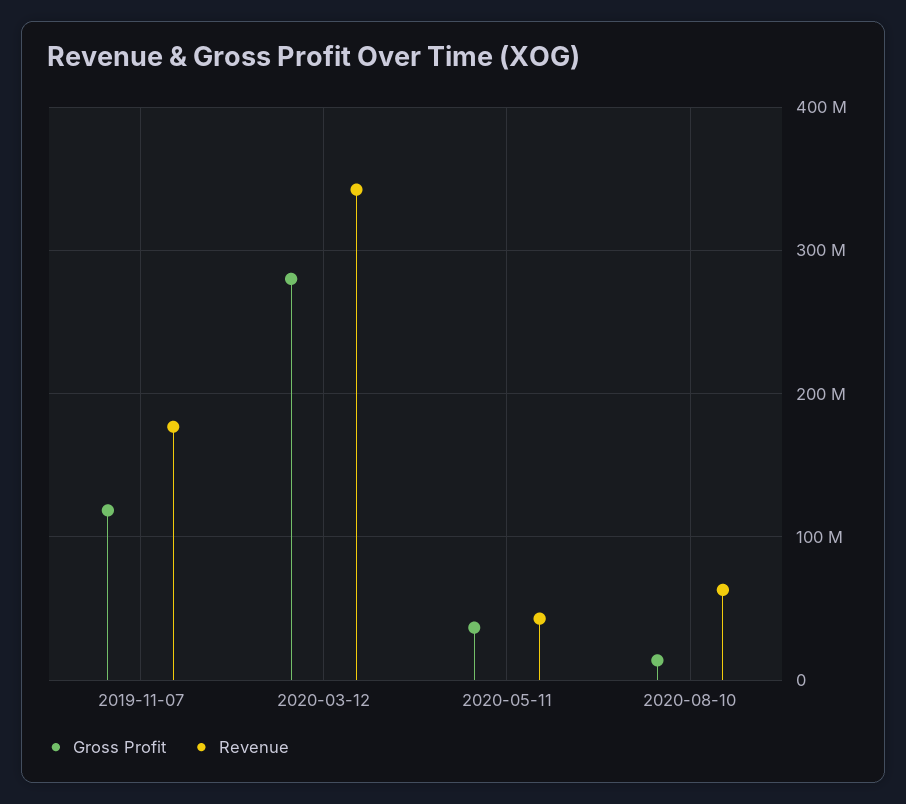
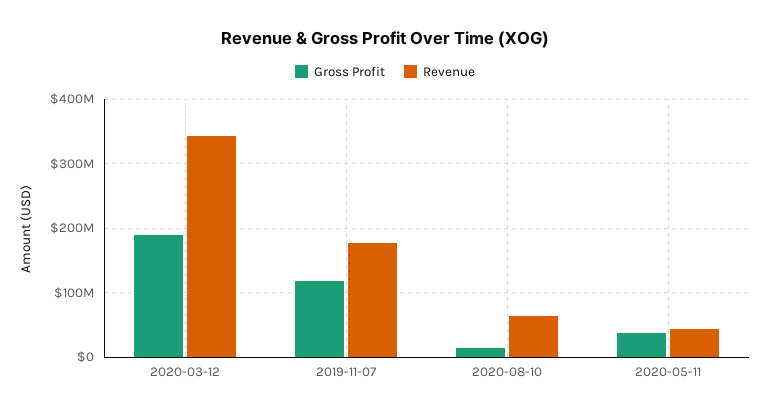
  {
    "Gross Profit": {
      "2019-11-07": 120000000,
-     "2020-03-12": 280000000,
+     "2020-03-12": 190000000,
      "2020-05-11": 40000000,
      "2020-08-10": 10000000
    },
    "Revenue": {
      "2019-11-07": 180000000,
      "2020-03-12": 340000000,
      "2020-05-11": 40000000,
      "2020-08-10": 60000000
    }
  }

